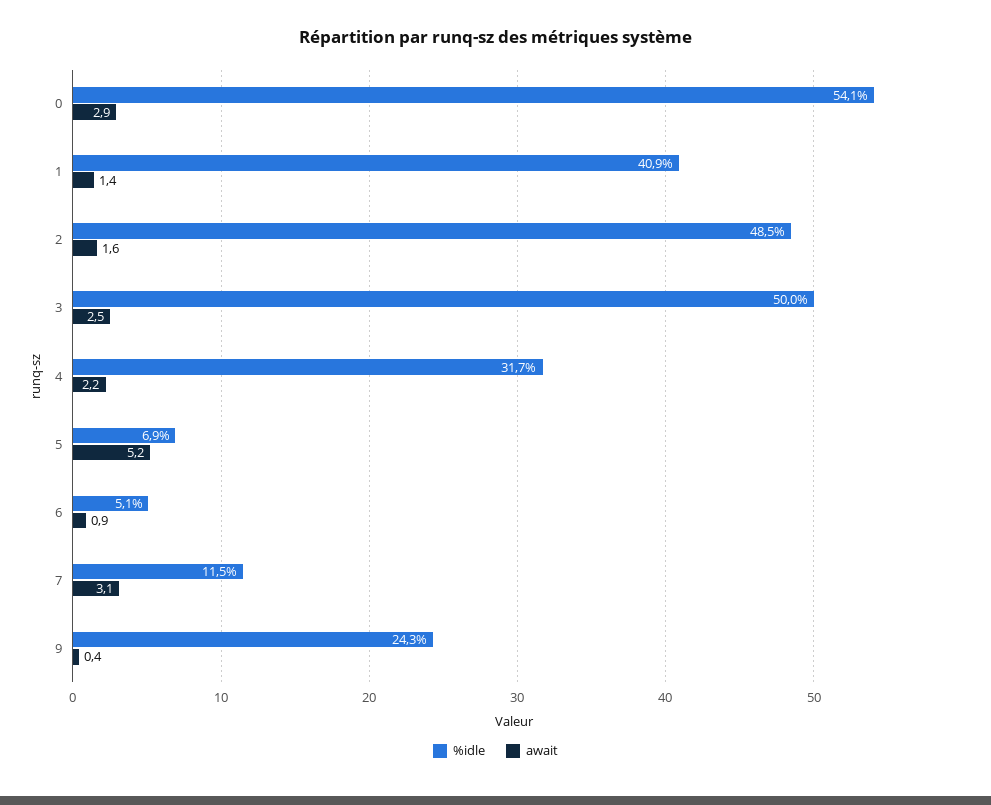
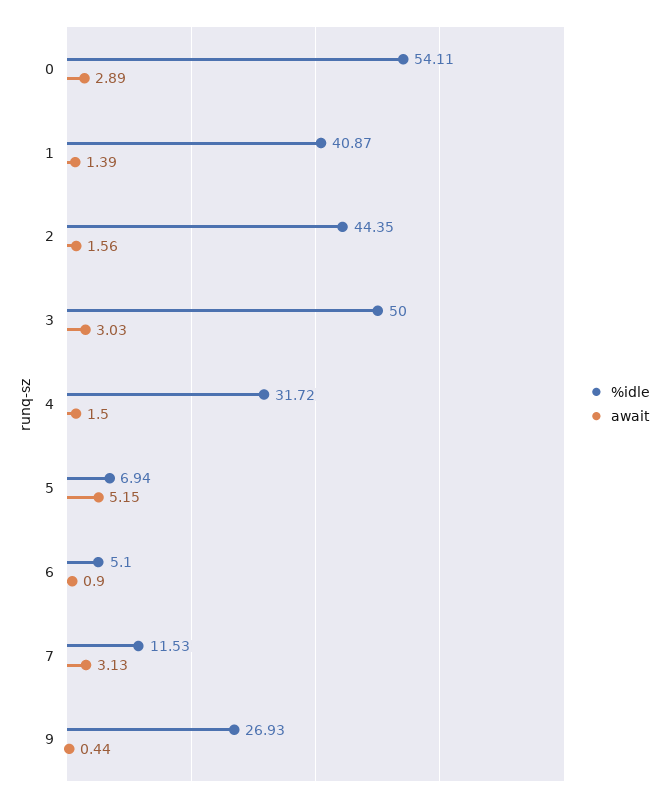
  {
    "%idle": {
      "0": 54.11,
      "1": 40.87,
-     "2": 48.5,
+     "2": 44.35,
      "3": 50,
      "4": 31.72,
      "5": 6.94,
      "6": 5.1,
      "7": 11.53,
-     "9": 24.3
+     "9": 26.93
    },
    "await": {
      "0": 2.89,
      "1": 1.39,
      "2": 1.56,
-     "3": 2.5,
+     "3": 3.03,
-     "4": 2.2,
+     "4": 1.5,
      "5": 5.15,
      "6": 0.9,
      "7": 3.13,
      "9": 0.44
    }
  }

